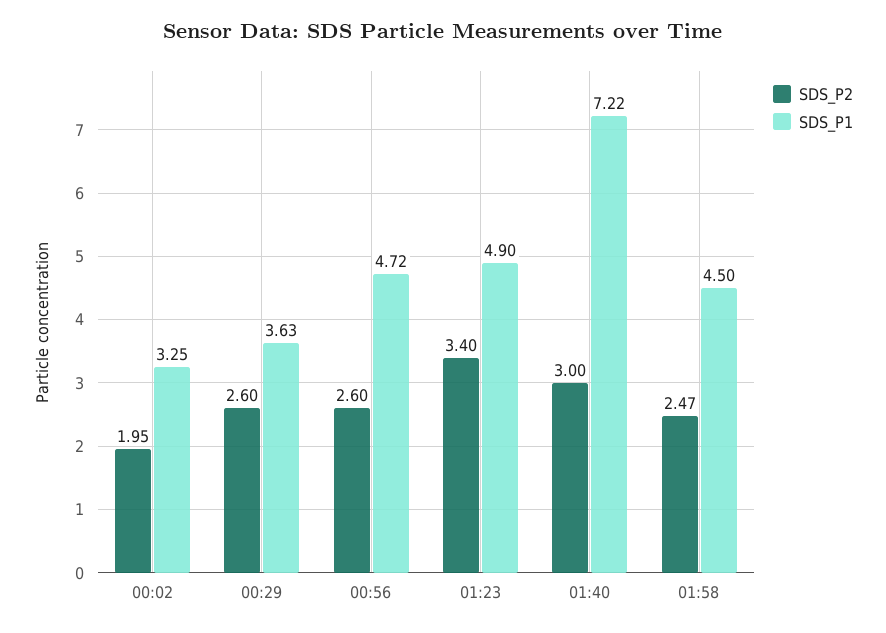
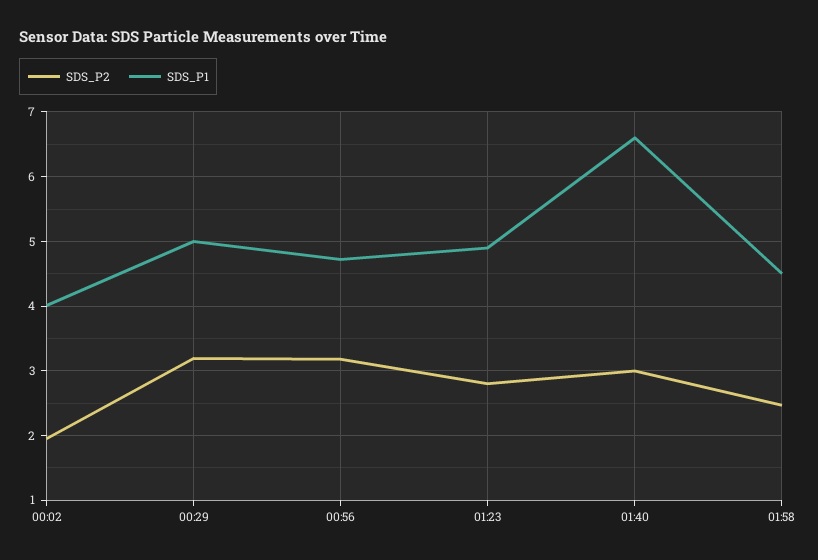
  {
    "SDS_P2": {
      "00:02": 1.95,
-     "00:29": 2.6,
+     "00:29": 3.2,
-     "00:56": 2.6,
+     "00:56": 3.2,
-     "01:23": 3.4,
+     "01:23": 2.8,
      "01:40": 3,
      "01:58": 2.47
    },
    "SDS_P1": {
-     "00:02": 3.25,
+     "00:02": 4,
-     "00:29": 3.63,
+     "00:29": 5,
      "00:56": 4.72,
      "01:23": 4.9,
-     "01:40": 7.22,
+     "01:40": 6.6,
      "01:58": 4.5
    }
  }

